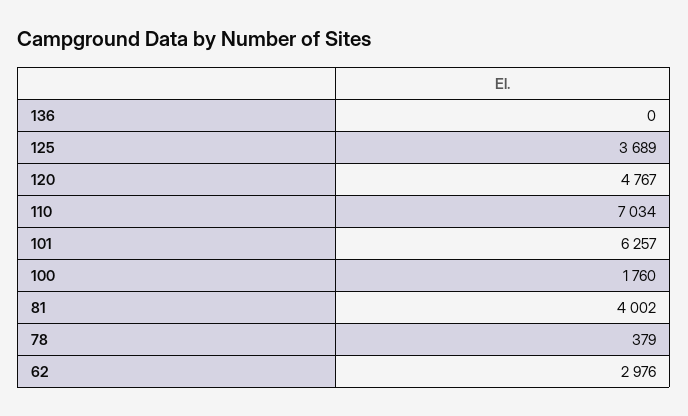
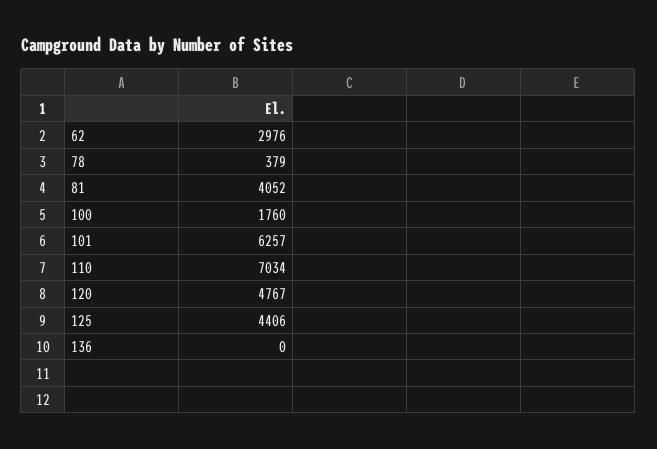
  {
    "136": 0,
-   "125": 3689,
+   "125": 4406,
    "120": 4767,
    "110": 7034,
    "101": 6257,
    "100": 1760,
-   "81": 4002,
+   "81": 4052,
    "78": 379,
    "62": 2976
  }

